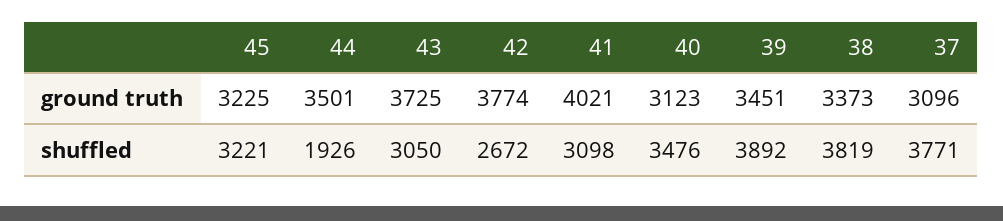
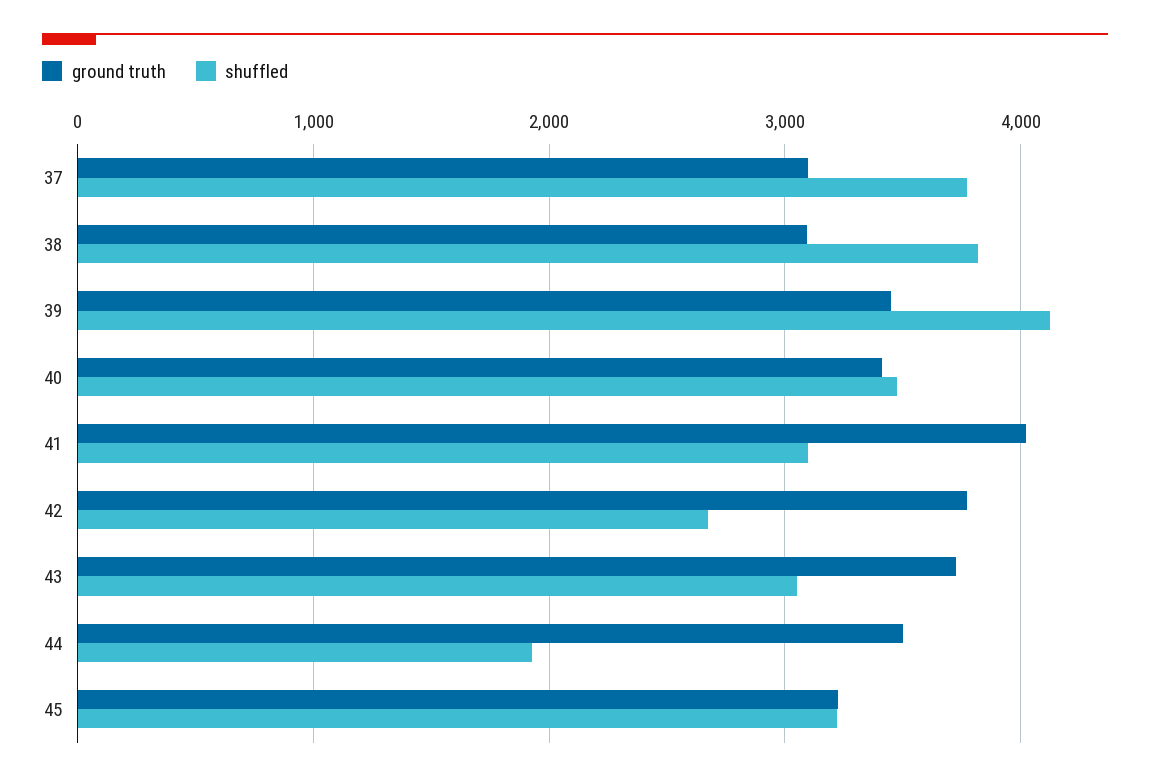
  {
    "ground truth": {
      "45": 3225,
      "44": 3501,
      "43": 3725,
      "42": 3774,
      "41": 4021,
-     "40": 3123,
+     "40": 3400,
      "39": 3451,
-     "38": 3373,
+     "38": 3100,
      "37": 3096
    },
    "shuffled": {
      "45": 3221,
      "44": 1926,
      "43": 3050,
      "42": 2672,
      "41": 3098,
      "40": 3476,
-     "39": 3892,
+     "39": 4100,
      "38": 3819,
      "37": 3771
    }
  }

